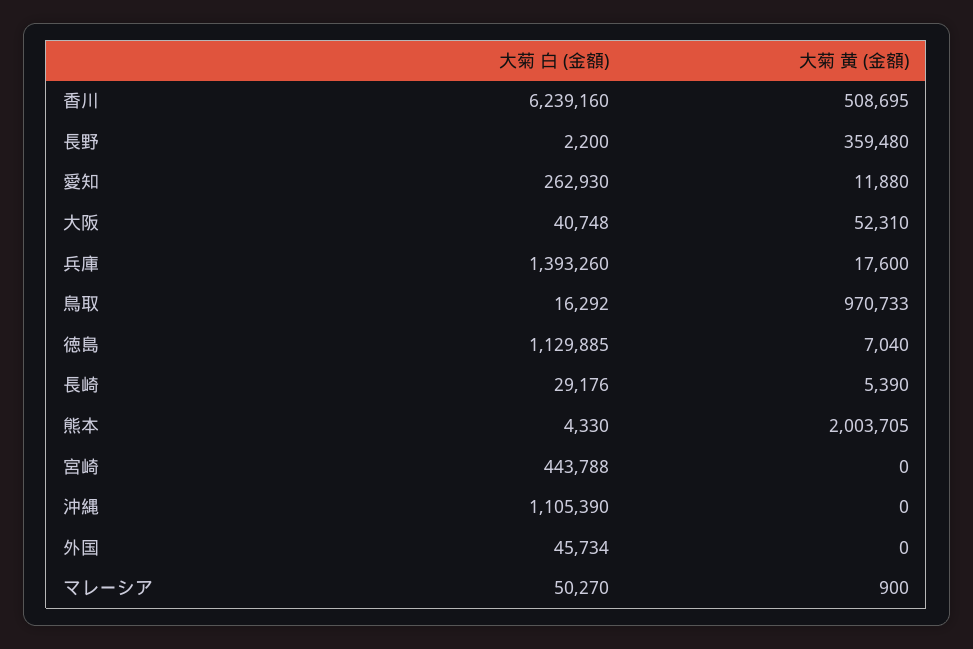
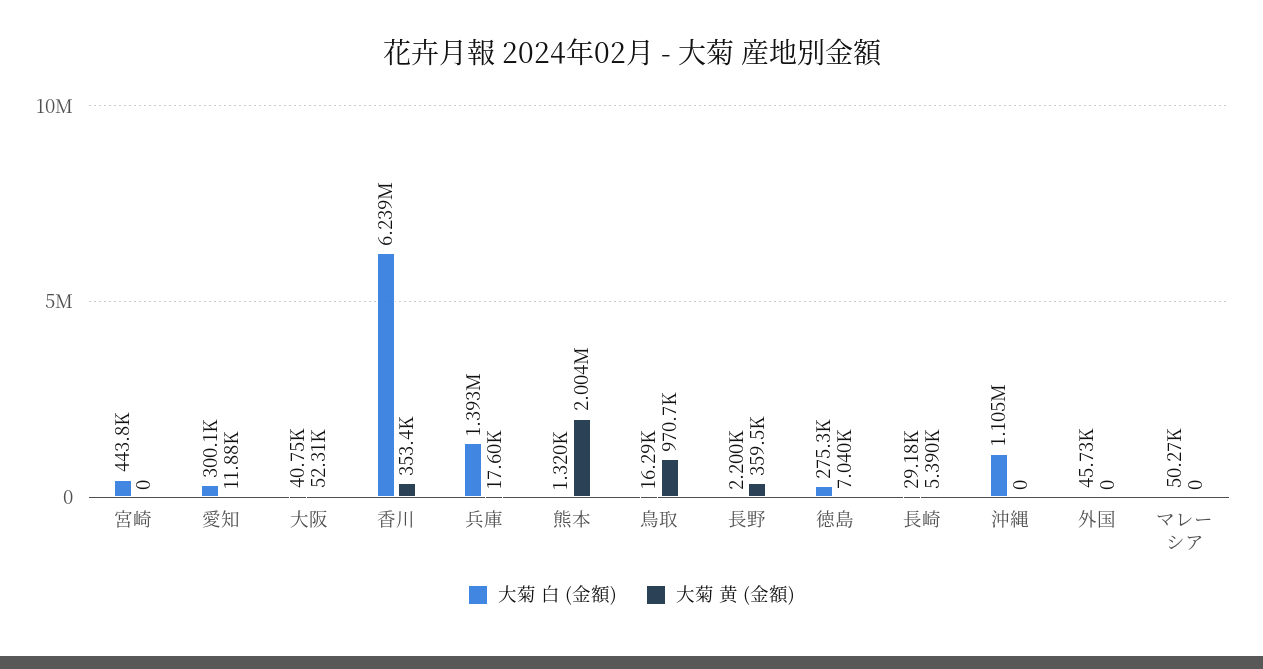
  {
    "大菊 白 (金額)": {
      "香川": 6239160,
      "長野": 2200,
-     "愛知": 262930,
+     "愛知": 300100,
      "大阪": 40748,
      "兵庫": 1393260,
      "鳥取": 16292,
-     "徳島": 1129885,
+     "徳島": 275300,
      "長崎": 29176,
-     "熊本": 4330,
+     "熊本": 1320,
      "宮崎": 443788,
      "沖縄": 1105390,
      "外国": 45734,
      "マレーシア": 50270
    },
    "大菊 黄 (金額)": {
-     "香川": 508695,
+     "香川": 353400,
      "長野": 359480,
      "愛知": 11880,
      "大阪": 52310,
      "兵庫": 17600,
      "鳥取": 970733,
      "徳島": 7040,
      "長崎": 5390,
      "熊本": 2003705,
      "宮崎": 0,
      "沖縄": 0,
      "外国": 0,
-     "マレーシア": 900
+     "マレーシア": 0
    }
  }

